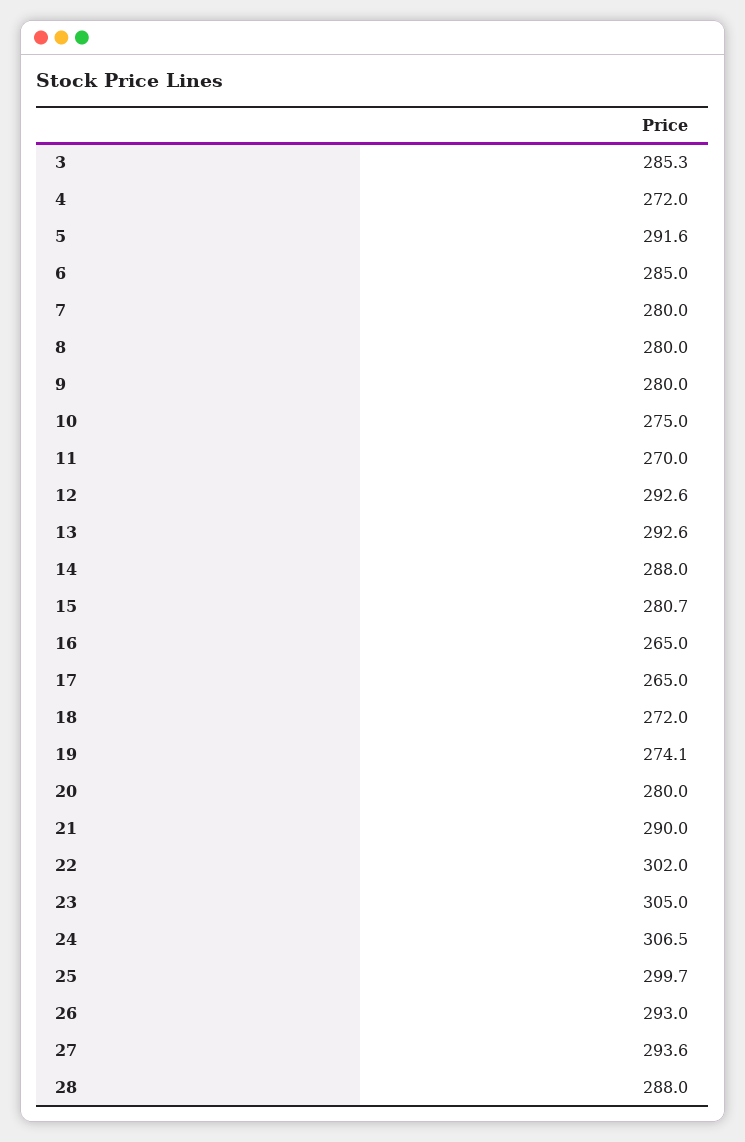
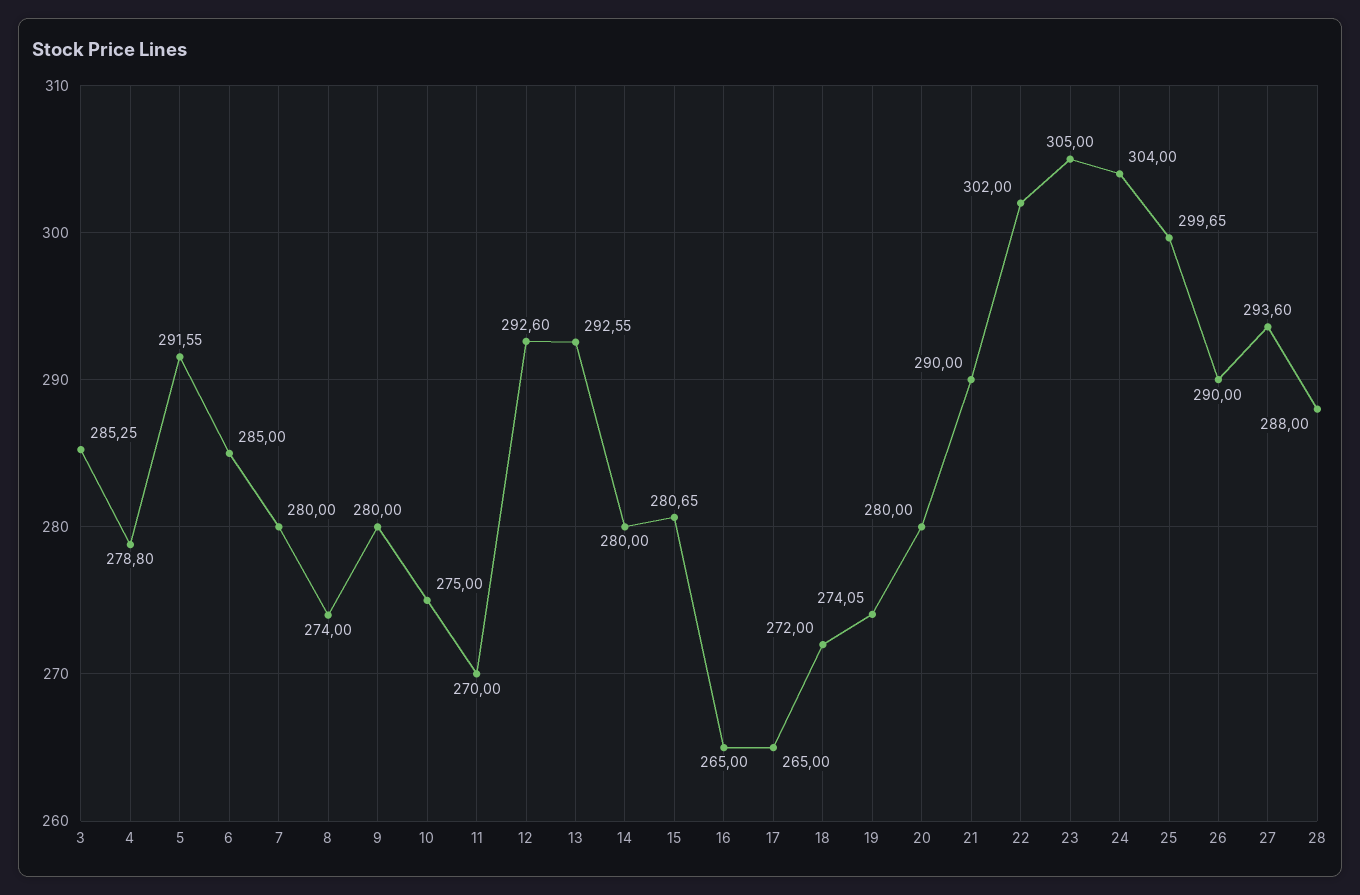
  {
    "3": 285.25,
-   "4": 272,
+   "4": 278.8,
    "5": 291.55,
    "6": 285,
    "7": 280,
-   "8": 280,
+   "8": 274,
    "9": 280,
    "10": 275,
    "11": 270,
    "12": 292.6,
    "13": 292.55,
-   "14": 288,
+   "14": 280,
    "15": 280.65,
    "16": 265,
    "17": 265,
    "18": 272,
    "19": 274.05,
    "20": 280,
    "21": 290,
    "22": 302,
    "23": 305,
-   "24": 306.5,
+   "24": 304,
    "25": 299.65,
-   "26": 293,
+   "26": 290,
    "27": 293.6,
    "28": 288
  }

